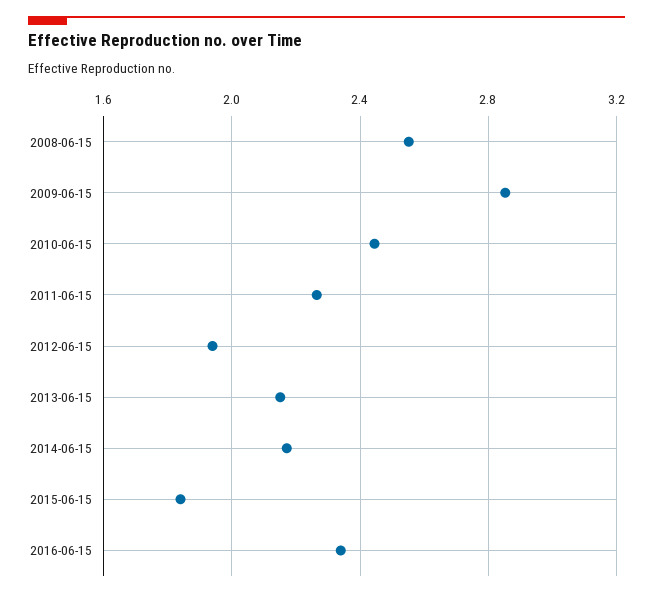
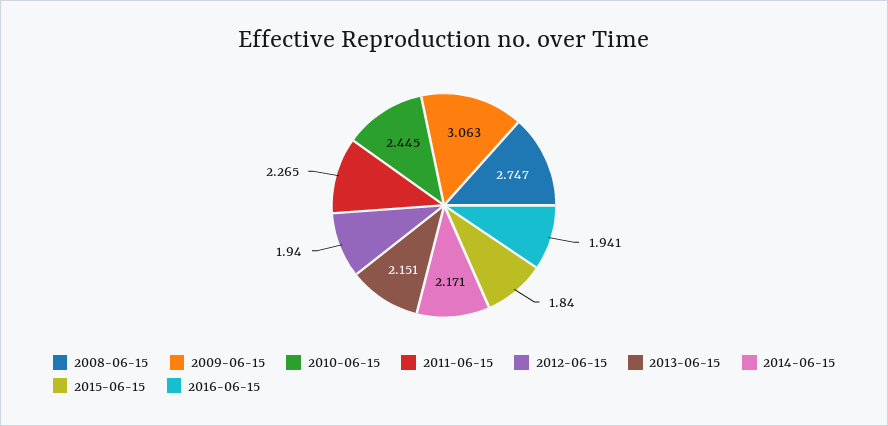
  {
-   "2008-06-15": 2.55,
+   "2008-06-15": 2.747,
-   "2009-06-15": 2.85,
+   "2009-06-15": 3.063,
    "2010-06-15": 2.445,
    "2011-06-15": 2.265,
    "2012-06-15": 1.94,
    "2013-06-15": 2.151,
    "2014-06-15": 2.171,
    "2015-06-15": 1.84,
-   "2016-06-15": 2.35
+   "2016-06-15": 1.941
  }

